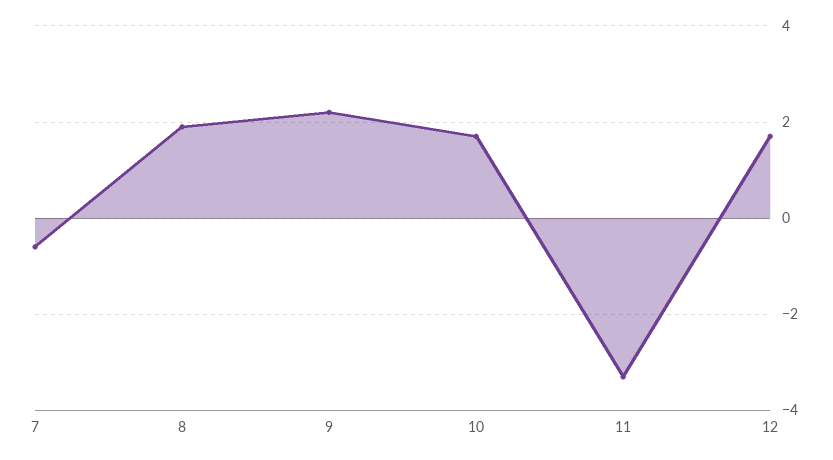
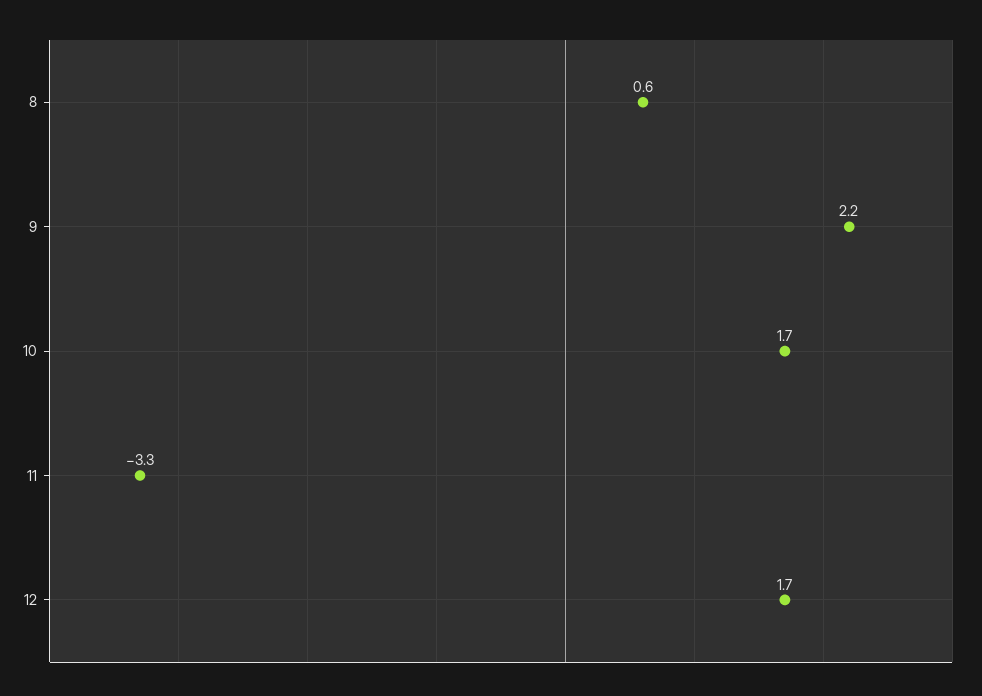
  {
-   "7": -0.5,
-   "8": 2,
+   "8": 0.6,
    "9": 2.2,
    "10": 1.7,
    "11": -3.3,
    "12": 1.7
  }

